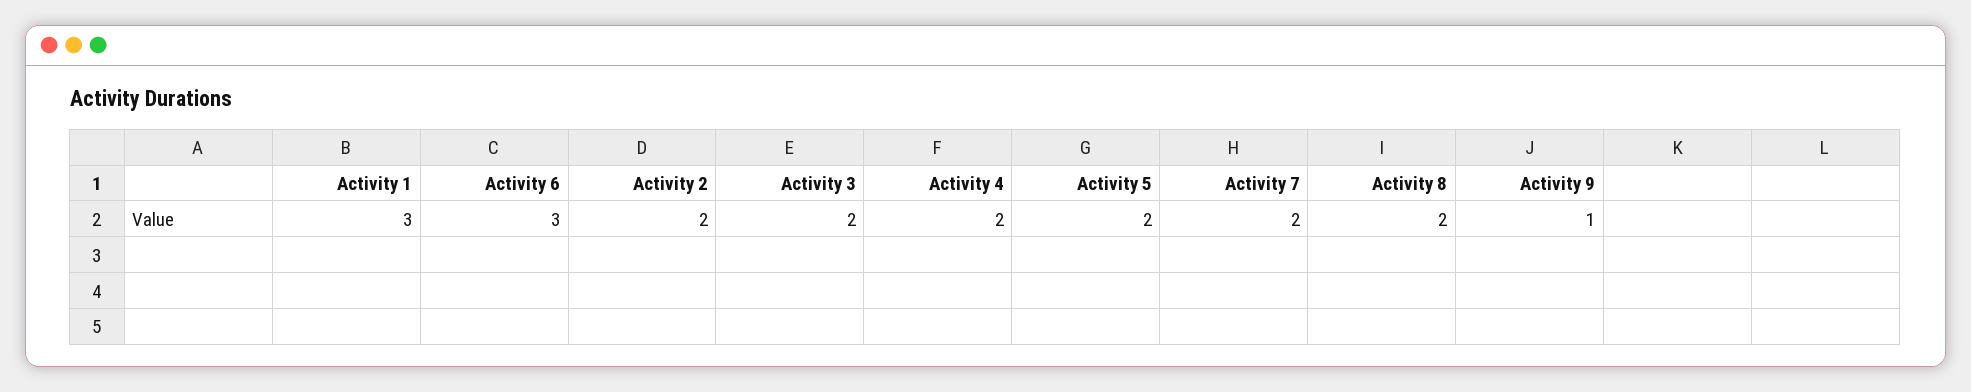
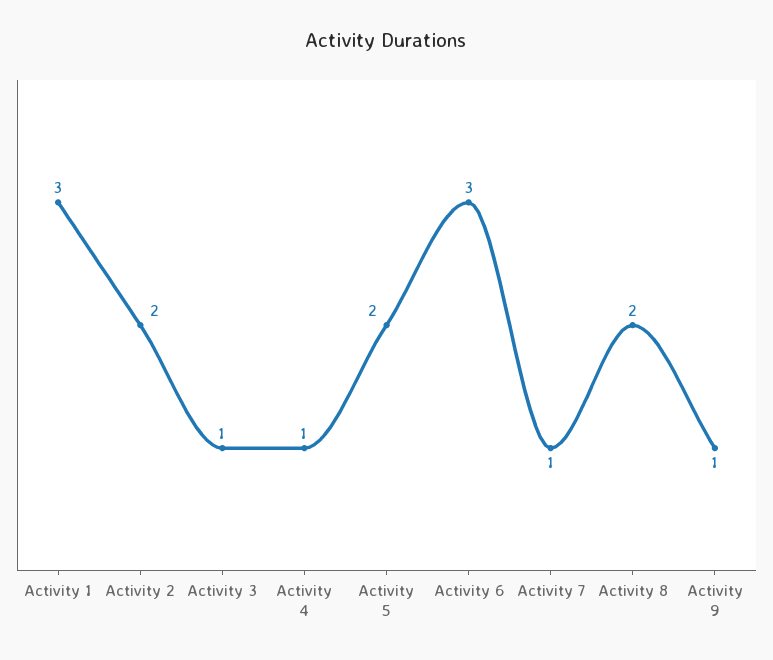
  {
    "Activity 1": 3,
    "Activity 6": 3,
    "Activity 2": 2,
-   "Activity 3": 2,
+   "Activity 3": 1,
-   "Activity 4": 2,
+   "Activity 4": 1,
    "Activity 5": 2,
-   "Activity 7": 2,
+   "Activity 7": 1,
    "Activity 8": 2,
    "Activity 9": 1
  }

